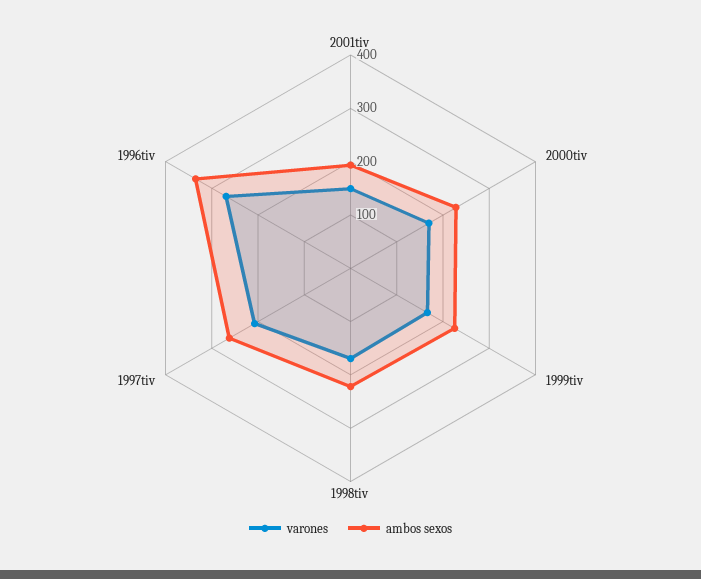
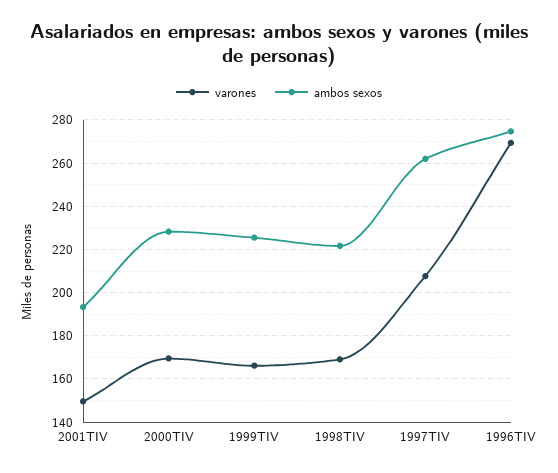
  {
    "varones": {
      "2001tiv": 150,
      "2000tiv": 170,
      "1999tiv": 165,
      "1998tiv": 170,
      "1997tiv": 210,
      "1996tiv": 270
    },
    "ambos sexos": {
      "2001tiv": 195,
      "2000tiv": 230,
      "1999tiv": 225,
      "1998tiv": 220,
      "1997tiv": 260,
-     "1996tiv": 340
+     "1996tiv": 275
    }
  }

